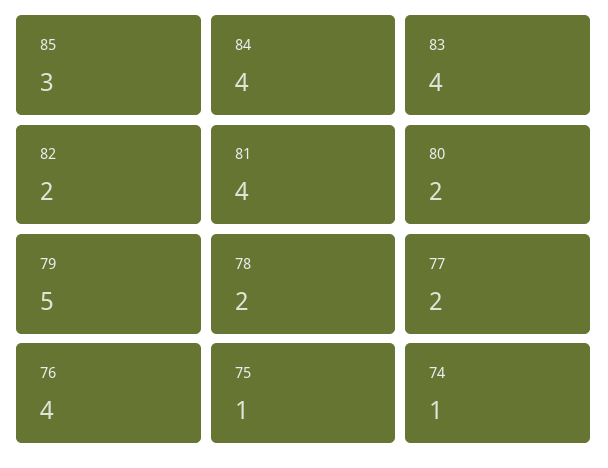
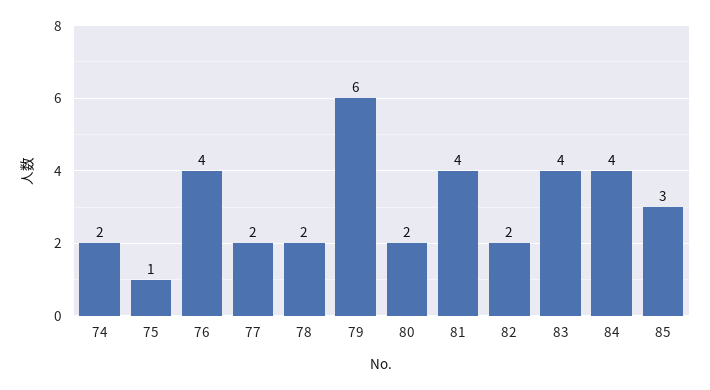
  {
    "85": 3,
    "84": 4,
    "83": 4,
    "82": 2,
    "81": 4,
    "80": 2,
-   "79": 5,
+   "79": 6,
    "78": 2,
    "77": 2,
    "76": 4,
    "75": 1,
-   "74": 1
+   "74": 2
  }

